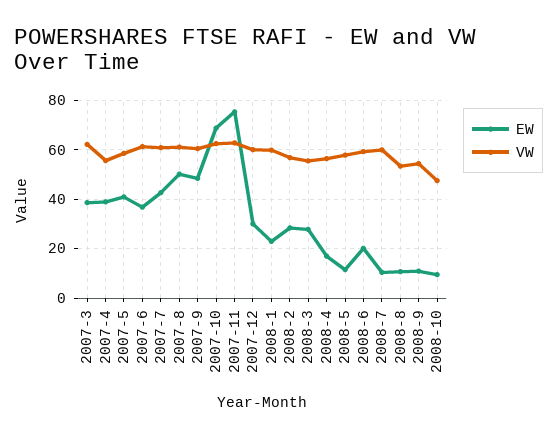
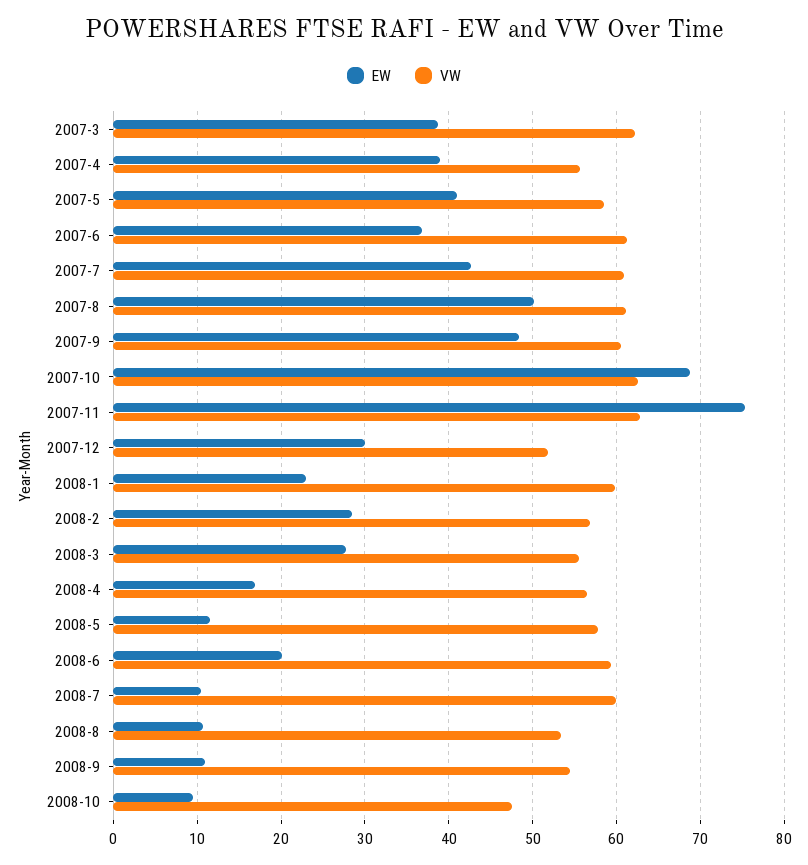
  {
    "EW": {
      "2007-3": 39,
      "2007-4": 39,
      "2007-5": 41,
      "2007-6": 37,
      "2007-7": 43,
      "2007-8": 50,
      "2007-9": 48,
      "2007-10": 69,
      "2007-11": 75,
      "2007-12": 30,
      "2008-1": 23,
      "2008-2": 28,
      "2008-3": 28,
      "2008-4": 17,
      "2008-5": 12,
      "2008-6": 20,
      "2008-7": 10,
      "2008-8": 11,
      "2008-9": 11,
      "2008-10": 10
    },
    "VW": {
      "2007-3": 62,
      "2007-4": 56,
      "2007-5": 59,
      "2007-6": 61,
      "2007-7": 61,
      "2007-8": 61,
      "2007-9": 61,
      "2007-10": 63,
      "2007-11": 63,
-     "2007-12": 60,
+     "2007-12": 52,
      "2008-1": 60,
      "2008-2": 57,
      "2008-3": 56,
      "2008-4": 56,
      "2008-5": 58,
      "2008-6": 59,
      "2008-7": 60,
      "2008-8": 53,
      "2008-9": 54,
      "2008-10": 48
    }
  }

